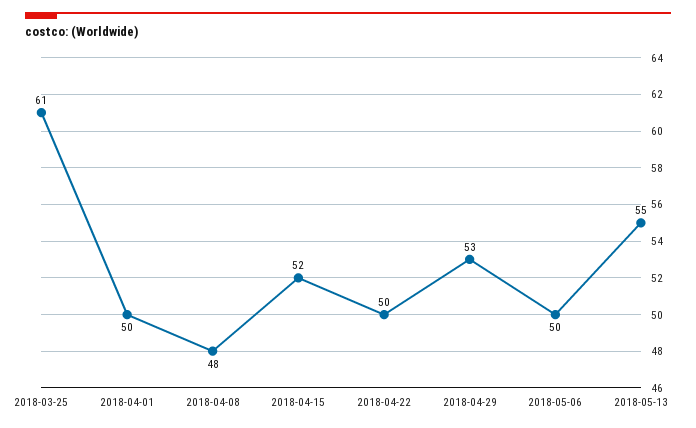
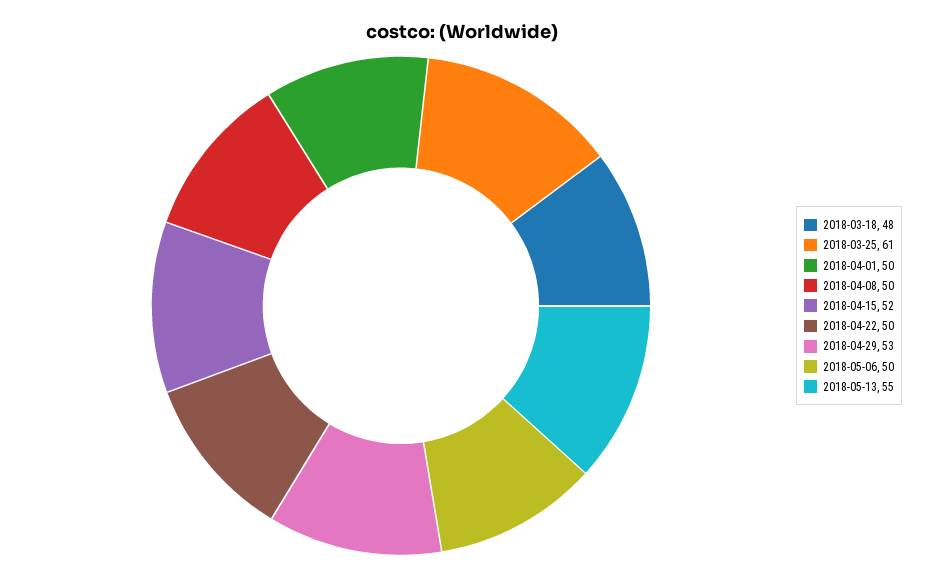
  {
    "2018-03-25": 61,
    "2018-04-01": 50,
-   "2018-04-08": 48,
+   "2018-04-08": 50,
    "2018-04-15": 52,
    "2018-04-22": 50,
    "2018-04-29": 53,
    "2018-05-06": 50,
-   "2018-05-13": 55
+   "2018-05-13": 55,
+   "2018-03-18": 48
  }

